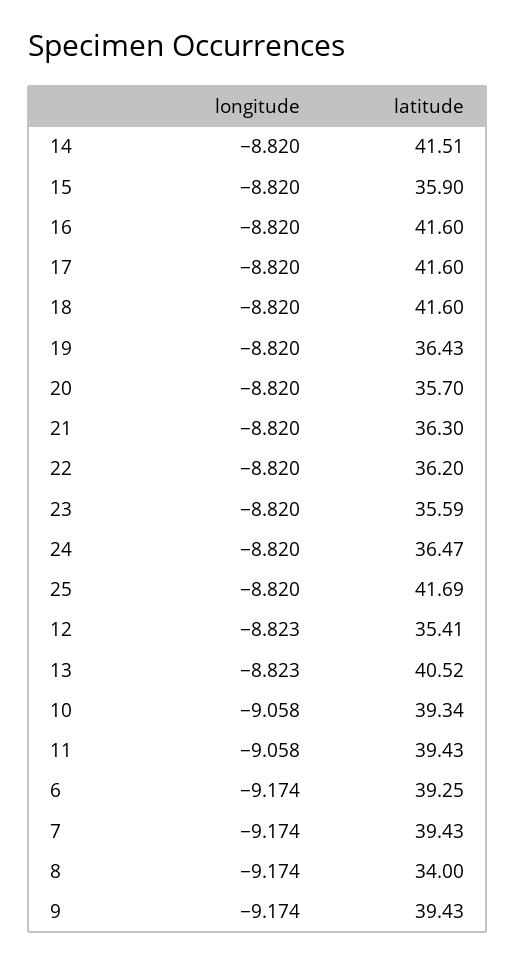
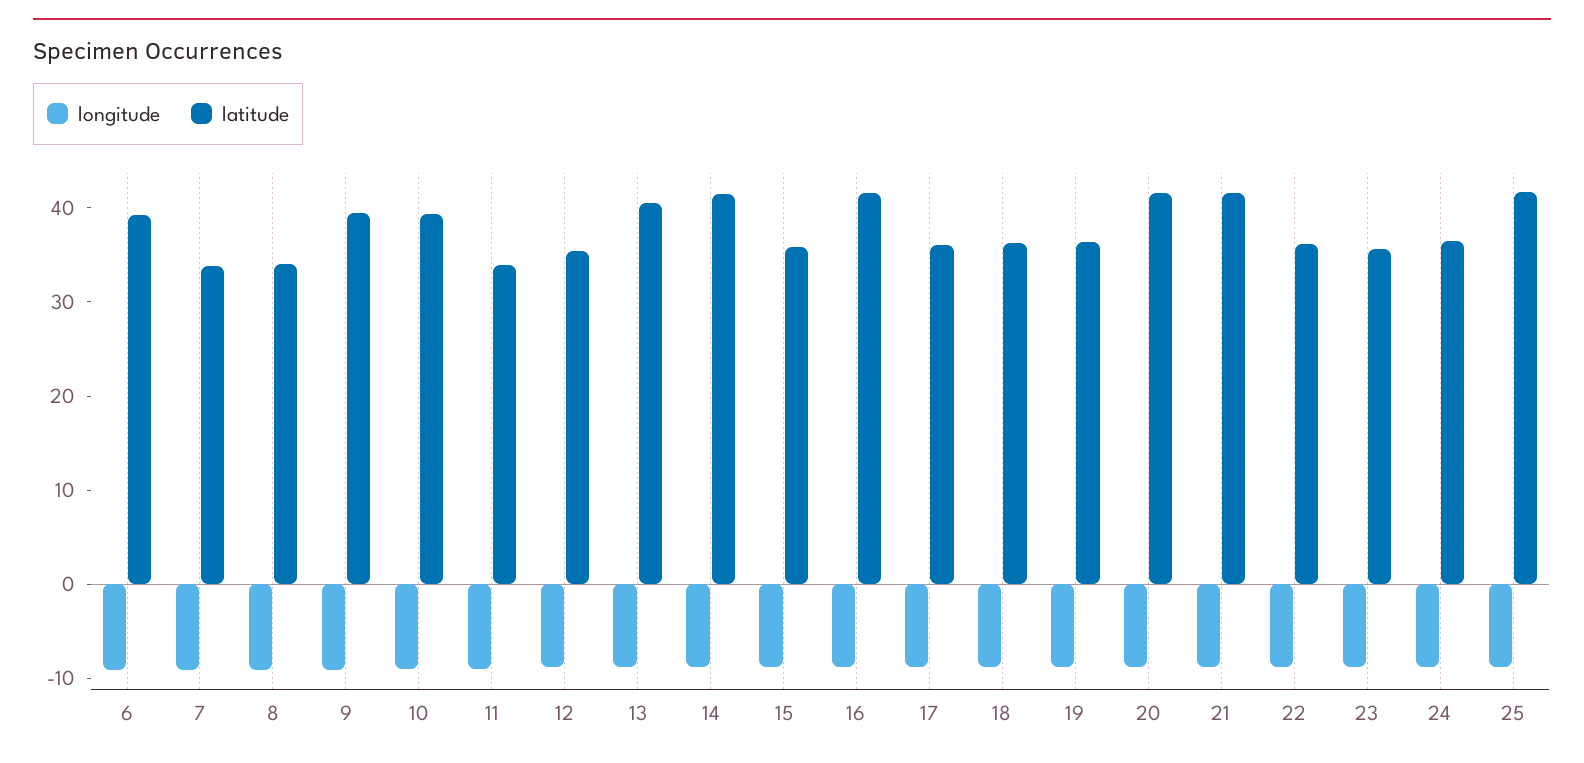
  {
    "longitude": {
      "14": -8.82,
      "15": -8.82,
      "16": -8.82,
      "17": -8.82,
      "18": -8.82,
      "19": -8.82,
      "20": -8.82,
      "21": -8.82,
      "22": -8.82,
      "23": -8.82,
      "24": -8.82,
      "25": -8.82,
      "12": -8.823,
      "13": -8.823,
      "10": -9.058,
      "11": -9.058,
      "6": -9.174,
      "7": -9.174,
      "8": -9.174,
      "9": -9.174
    },
    "latitude": {
      "14": 41.51,
      "15": 35.9,
      "16": 41.6,
-     "17": 41.6,
+     "17": 36,
-     "18": 41.6,
+     "18": 36,
      "19": 36.43,
-     "20": 35.7,
+     "20": 42,
-     "21": 36.3,
+     "21": 42,
      "22": 36.2,
      "23": 35.59,
      "24": 36.47,
      "25": 41.69,
      "12": 35.41,
      "13": 40.52,
      "10": 39.34,
-     "11": 39.43,
+     "11": 34,
      "6": 39.25,
-     "7": 39.43,
+     "7": 34,
      "8": 34,
      "9": 39.43
    }
  }

